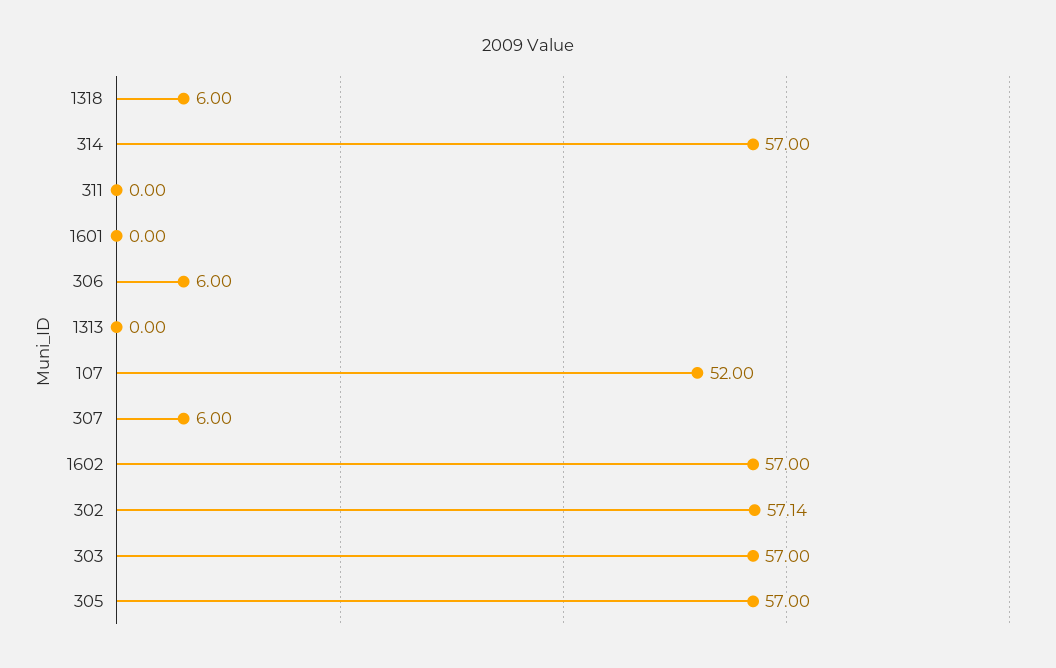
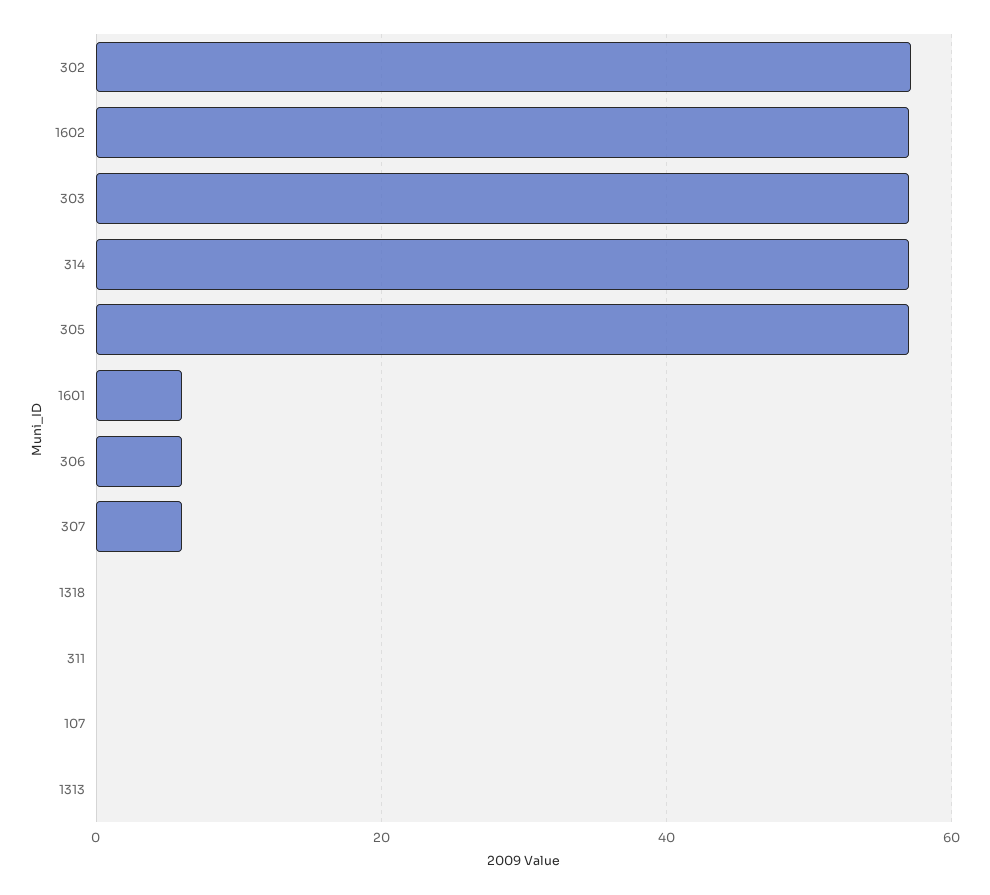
  {
-   "1318": 6,
+   "1318": 0,
    "314": 57,
    "311": 0,
-   "1601": 0,
+   "1601": 6,
    "306": 6,
    "1313": 0,
-   "107": 52,
+   "107": 0,
    "307": 6,
    "1602": 57,
    "302": 57.14,
    "303": 57,
    "305": 57
  }

